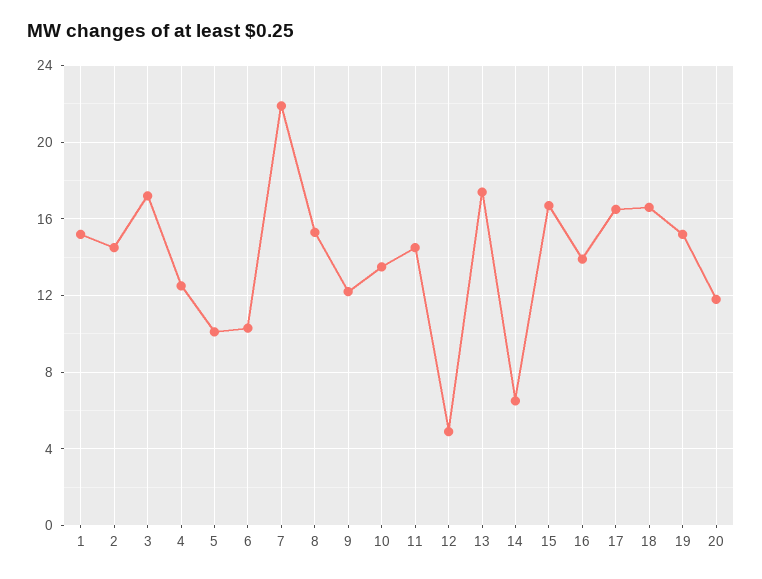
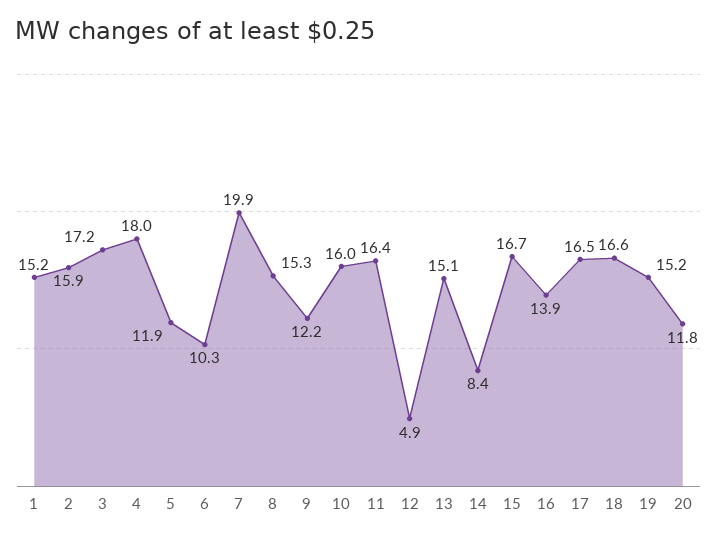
  {
    "1": 15.2,
-   "2": 14.5,
+   "2": 15.9,
    "3": 17.2,
-   "4": 12.5,
+   "4": 18,
-   "5": 10,
+   "5": 11.9,
    "6": 10.3,
-   "7": 22,
+   "7": 19.9,
    "8": 15.3,
    "9": 12.2,
-   "10": 13.5,
+   "10": 16,
-   "11": 14.5,
+   "11": 16.4,
    "12": 4.9,
-   "13": 17.5,
+   "13": 15.1,
-   "14": 6.5,
+   "14": 8.4,
    "15": 16.7,
    "16": 13.9,
    "17": 16.5,
    "18": 16.6,
    "19": 15.2,
    "20": 11.8
  }

